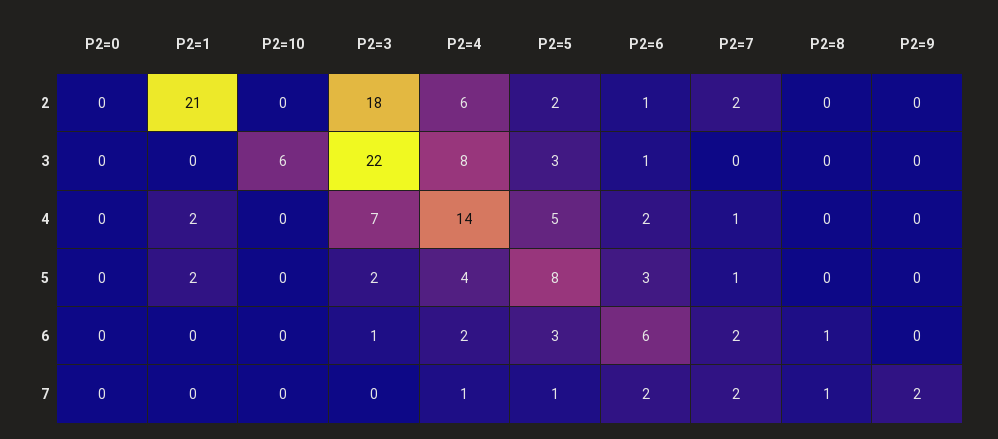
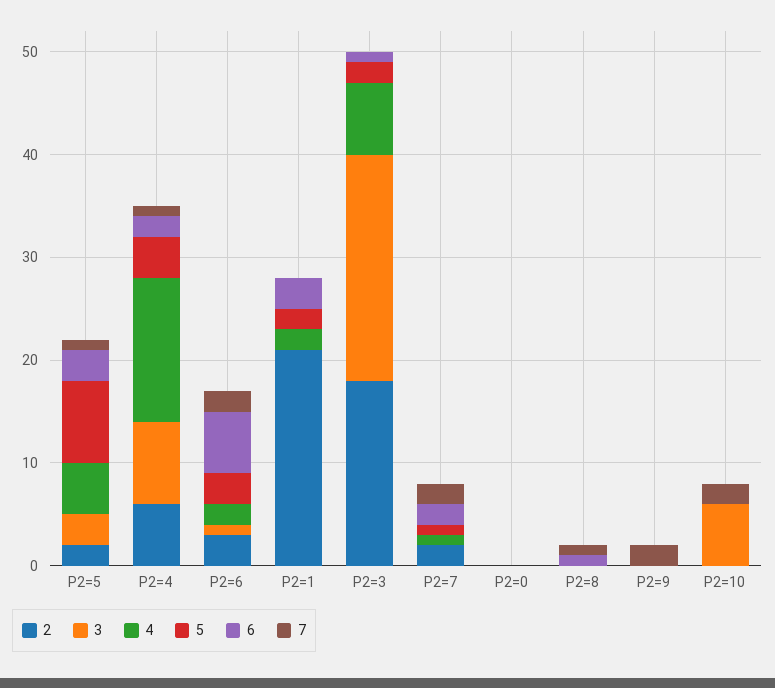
  {
    "2": {
      "P2=0": 0,
      "P2=1": 21,
      "P2=10": 0,
      "P2=3": 18,
      "P2=4": 6,
      "P2=5": 2,
-     "P2=6": 1,
+     "P2=6": 3,
      "P2=7": 2,
      "P2=8": 0,
      "P2=9": 0
    },
    "3": {
      "P2=0": 0,
      "P2=1": 0,
      "P2=10": 6,
      "P2=3": 22,
      "P2=4": 8,
      "P2=5": 3,
      "P2=6": 1,
      "P2=7": 0,
      "P2=8": 0,
      "P2=9": 0
    },
    "4": {
      "P2=0": 0,
      "P2=1": 2,
      "P2=10": 0,
      "P2=3": 7,
      "P2=4": 14,
      "P2=5": 5,
      "P2=6": 2,
      "P2=7": 1,
      "P2=8": 0,
      "P2=9": 0
    },
    "5": {
      "P2=0": 0,
      "P2=1": 2,
      "P2=10": 0,
      "P2=3": 2,
      "P2=4": 4,
      "P2=5": 8,
      "P2=6": 3,
      "P2=7": 1,
      "P2=8": 0,
      "P2=9": 0
    },
    "6": {
      "P2=0": 0,
-     "P2=1": 0,
+     "P2=1": 3,
      "P2=10": 0,
      "P2=3": 1,
      "P2=4": 2,
      "P2=5": 3,
      "P2=6": 6,
      "P2=7": 2,
      "P2=8": 1,
      "P2=9": 0
    },
    "7": {
      "P2=0": 0,
      "P2=1": 0,
-     "P2=10": 0,
+     "P2=10": 2,
      "P2=3": 0,
      "P2=4": 1,
      "P2=5": 1,
      "P2=6": 2,
      "P2=7": 2,
      "P2=8": 1,
      "P2=9": 2
    }
  }

